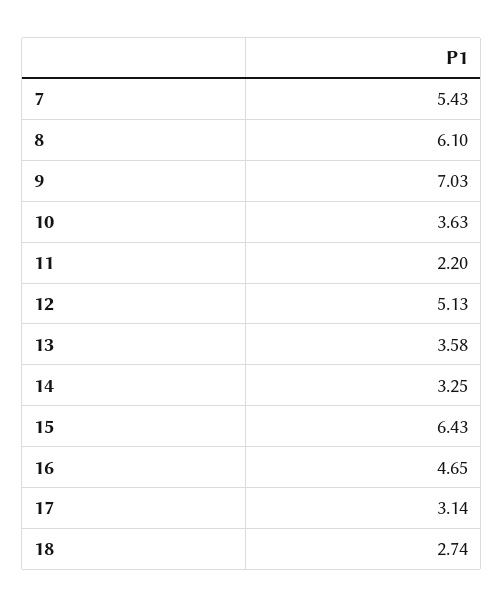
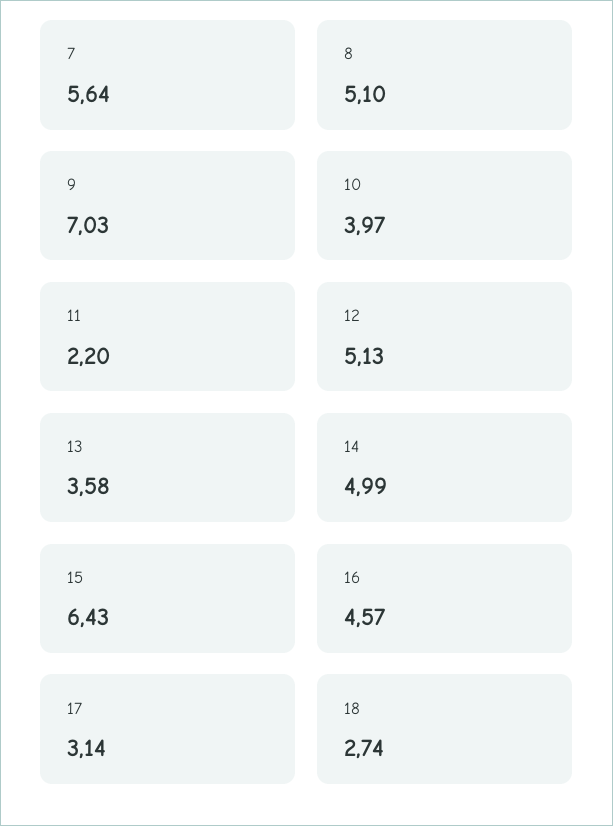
  {
-   "7": 5.43,
+   "7": 5.64,
-   "8": 6.1,
+   "8": 5.1,
    "9": 7.03,
-   "10": 3.63,
+   "10": 3.97,
    "11": 2.2,
    "12": 5.13,
    "13": 3.58,
-   "14": 3.25,
+   "14": 4.99,
    "15": 6.43,
-   "16": 4.65,
+   "16": 4.57,
    "17": 3.14,
    "18": 2.74
  }

